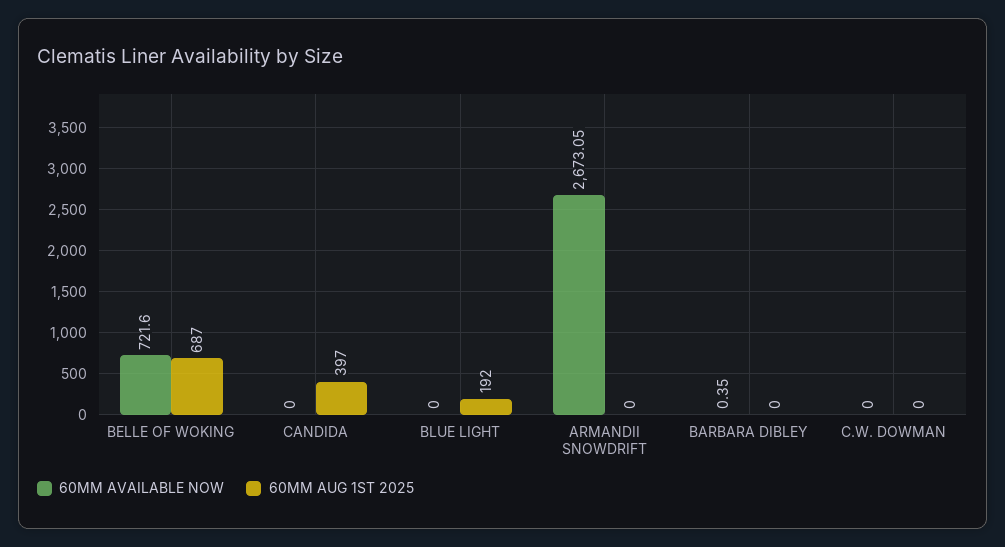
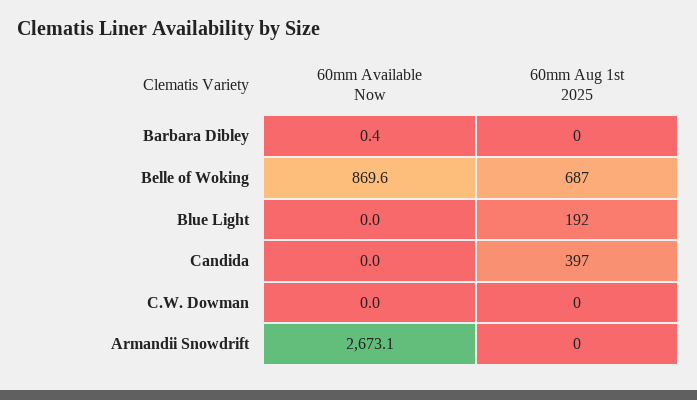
  {
    "60MM AVAILABLE NOW": {
-     "BELLE OF WOKING": 721.6,
+     "BELLE OF WOKING": 869.6,
      "CANDIDA": 0,
      "BLUE LIGHT": 0,
      "ARMANDII SNOWDRIFT": 2673.05,
      "BARBARA DIBLEY": 0.35,
      "C.W. DOWMAN": 0
    },
    "60MM AUG 1ST 2025": {
      "BELLE OF WOKING": 687,
      "CANDIDA": 397,
      "BLUE LIGHT": 192,
      "ARMANDII SNOWDRIFT": 0,
      "BARBARA DIBLEY": 0,
      "C.W. DOWMAN": 0
    }
  }

